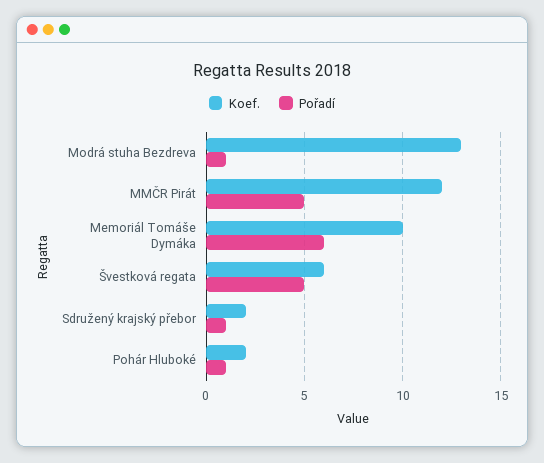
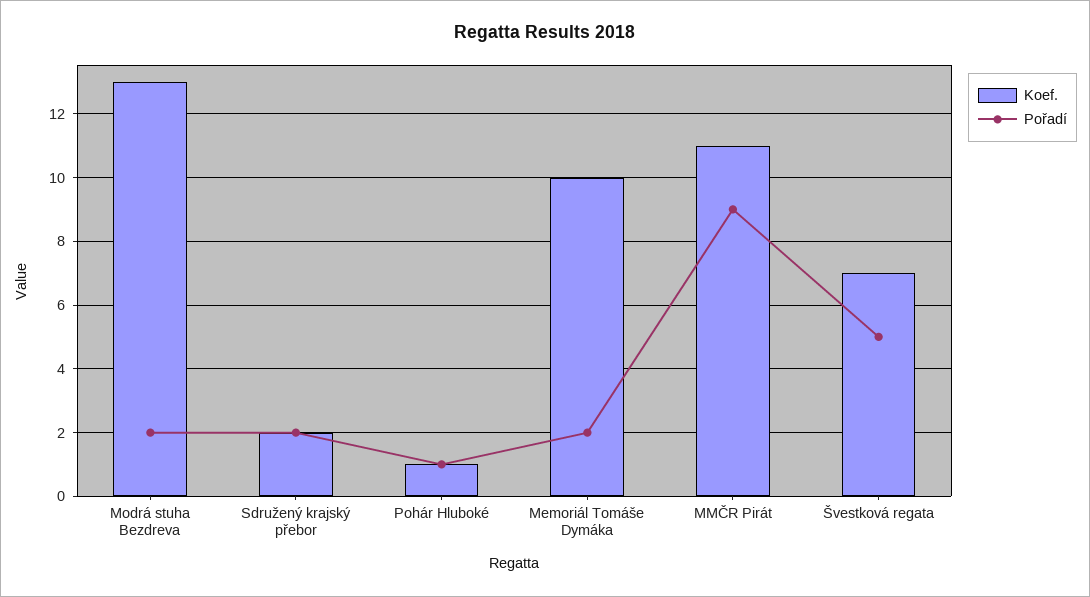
  {
    "Koef.": {
      "Modrá stuha Bezdreva": 13,
-     "MMČR Pirát": 12,
+     "MMČR Pirát": 11,
      "Memoriál Tomáše Dymáka": 10,
-     "Švestková regata": 6,
+     "Švestková regata": 7,
      "Sdružený krajský přebor": 2,
-     "Pohár Hluboké": 2
+     "Pohár Hluboké": 1
    },
    "Pořadí": {
-     "Modrá stuha Bezdreva": 1,
+     "Modrá stuha Bezdreva": 2,
-     "MMČR Pirát": 5,
+     "MMČR Pirát": 9,
-     "Memoriál Tomáše Dymáka": 6,
+     "Memoriál Tomáše Dymáka": 2,
      "Švestková regata": 5,
-     "Sdružený krajský přebor": 1,
+     "Sdružený krajský přebor": 2,
      "Pohár Hluboké": 1
    }
  }

